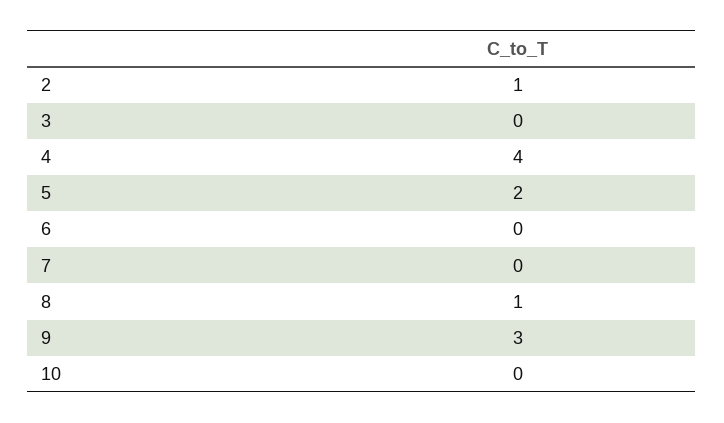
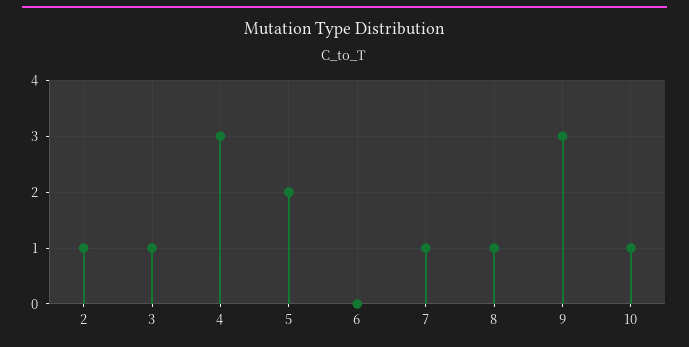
  {
    "2": 1,
-   "3": 0,
+   "3": 1,
-   "4": 4,
+   "4": 3,
    "5": 2,
    "6": 0,
-   "7": 0,
+   "7": 1,
    "8": 1,
    "9": 3,
-   "10": 0
+   "10": 1
  }

